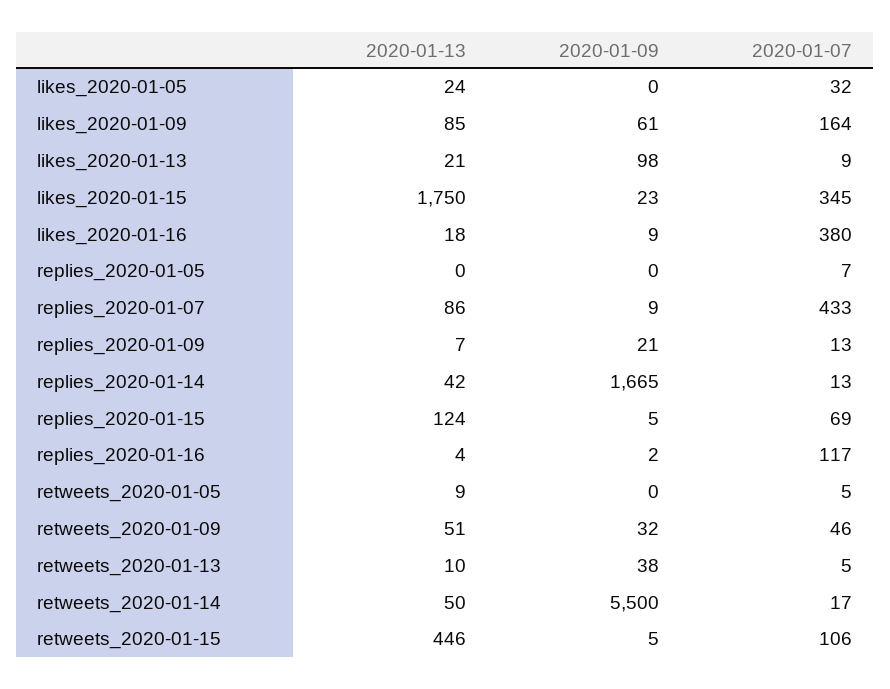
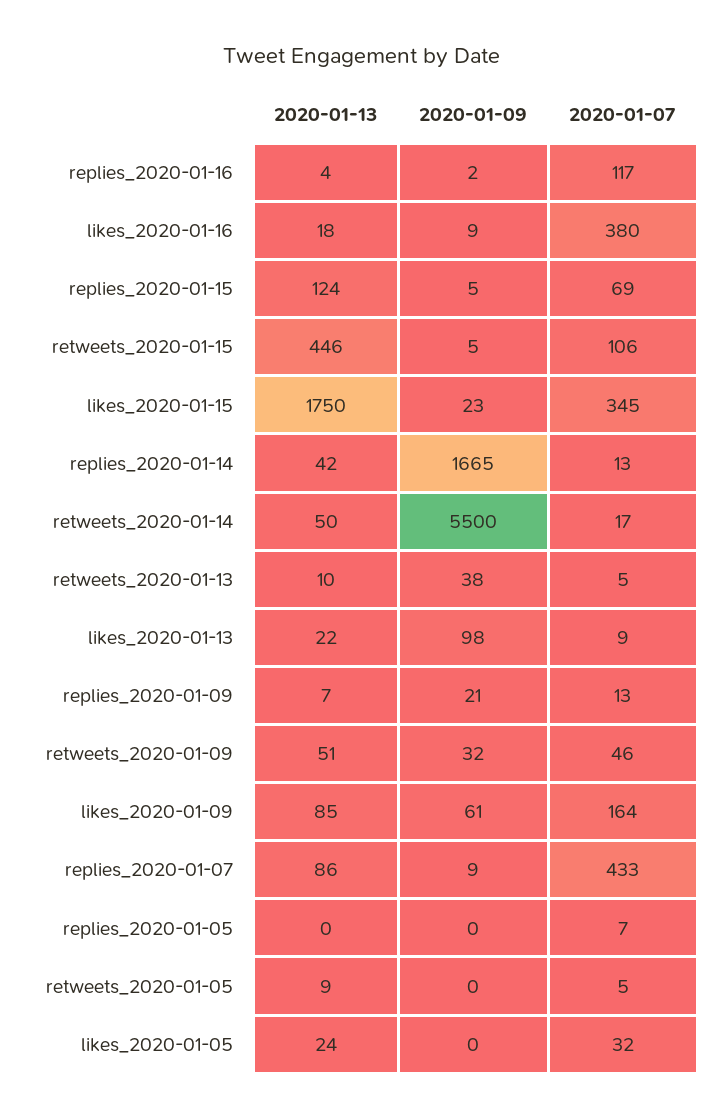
  {
    "2020-01-13": {
      "likes_2020-01-05": 24,
      "likes_2020-01-09": 85,
-     "likes_2020-01-13": 21,
+     "likes_2020-01-13": 22,
      "likes_2020-01-15": 1750,
      "likes_2020-01-16": 18,
      "replies_2020-01-05": 0,
      "replies_2020-01-07": 86,
      "replies_2020-01-09": 7,
      "replies_2020-01-14": 42,
      "replies_2020-01-15": 124,
      "replies_2020-01-16": 4,
      "retweets_2020-01-05": 9,
      "retweets_2020-01-09": 51,
      "retweets_2020-01-13": 10,
      "retweets_2020-01-14": 50,
      "retweets_2020-01-15": 446
    },
    "2020-01-09": {
      "likes_2020-01-05": 0,
      "likes_2020-01-09": 61,
      "likes_2020-01-13": 98,
      "likes_2020-01-15": 23,
      "likes_2020-01-16": 9,
      "replies_2020-01-05": 0,
      "replies_2020-01-07": 9,
      "replies_2020-01-09": 21,
      "replies_2020-01-14": 1665,
      "replies_2020-01-15": 5,
      "replies_2020-01-16": 2,
      "retweets_2020-01-05": 0,
      "retweets_2020-01-09": 32,
      "retweets_2020-01-13": 38,
      "retweets_2020-01-14": 5500,
      "retweets_2020-01-15": 5
    },
    "2020-01-07": {
      "likes_2020-01-05": 32,
      "likes_2020-01-09": 164,
      "likes_2020-01-13": 9,
      "likes_2020-01-15": 345,
      "likes_2020-01-16": 380,
      "replies_2020-01-05": 7,
      "replies_2020-01-07": 433,
      "replies_2020-01-09": 13,
      "replies_2020-01-14": 13,
      "replies_2020-01-15": 69,
      "replies_2020-01-16": 117,
      "retweets_2020-01-05": 5,
      "retweets_2020-01-09": 46,
      "retweets_2020-01-13": 5,
      "retweets_2020-01-14": 17,
      "retweets_2020-01-15": 106
    }
  }

